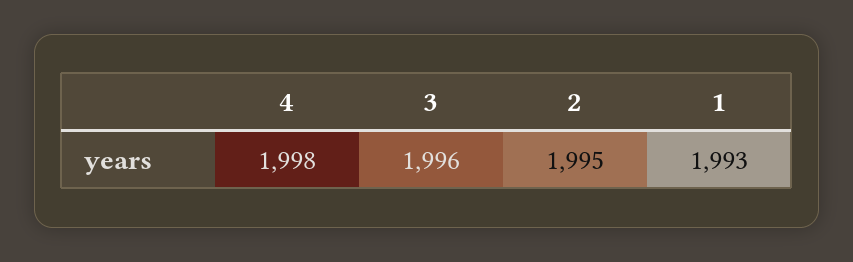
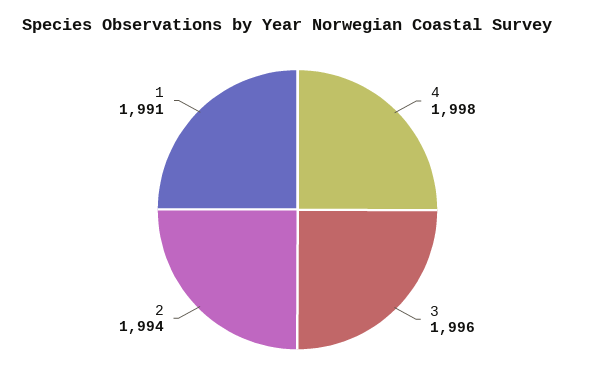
  {
    "4": 1998,
    "3": 1996,
-   "2": 1995,
+   "2": 1994,
-   "1": 1993
+   "1": 1991
  }

